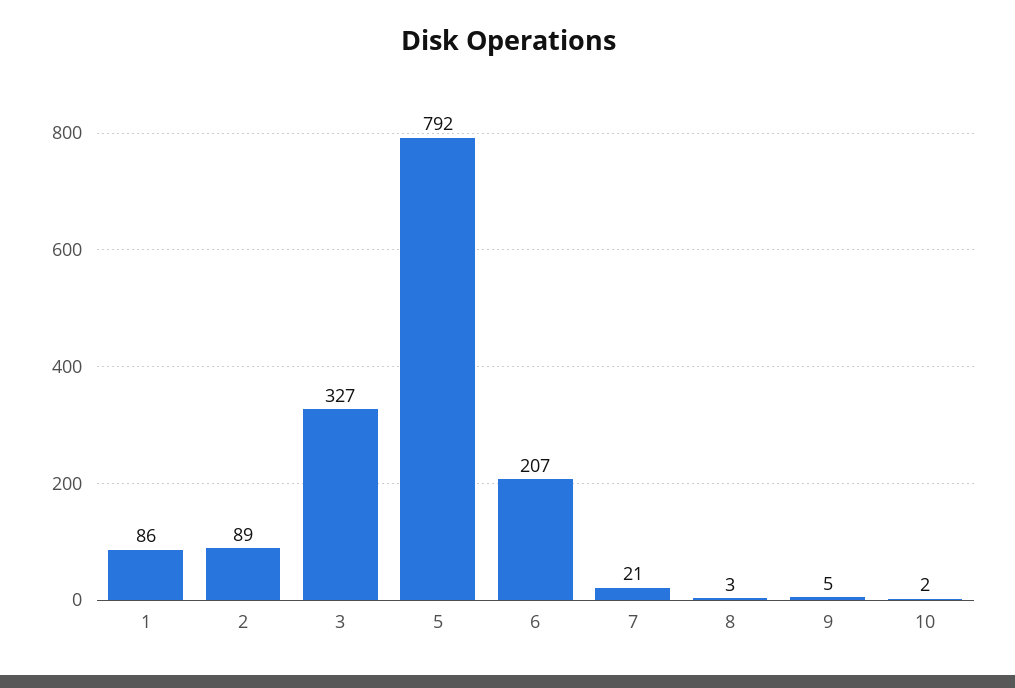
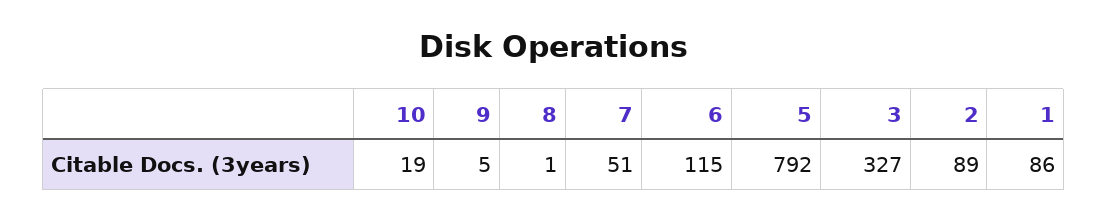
  {
    "1": 86,
    "2": 89,
    "3": 327,
    "5": 792,
-   "6": 207,
+   "6": 115,
-   "7": 21,
+   "7": 51,
-   "8": 3,
+   "8": 1,
    "9": 5,
-   "10": 2
+   "10": 19
  }

